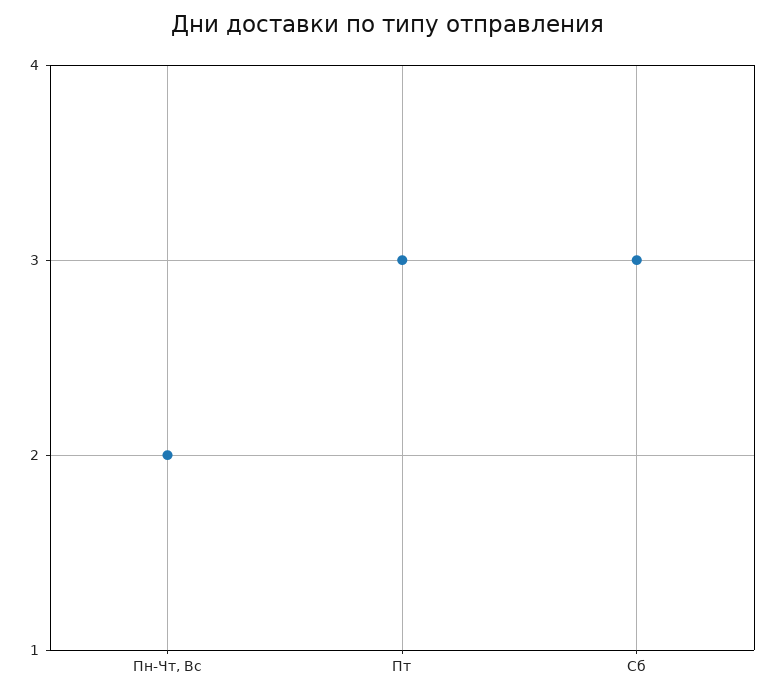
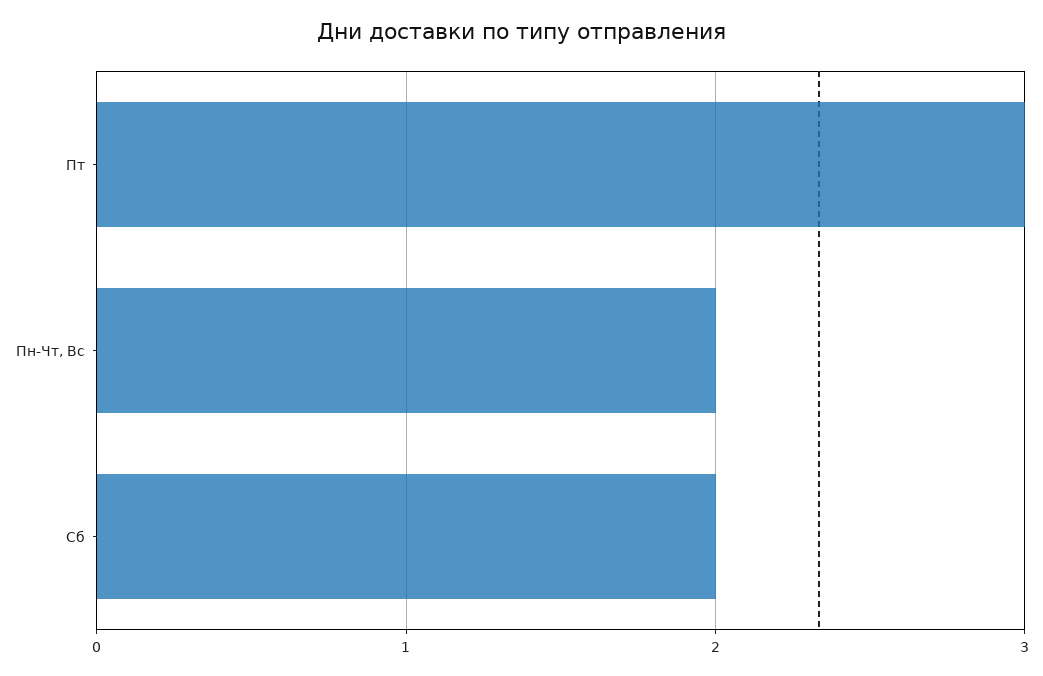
  {
    "Пн-Чт, Вс": 2,
    "Пт": 3,
-   "Сб": 3
+   "Сб": 2
  }

